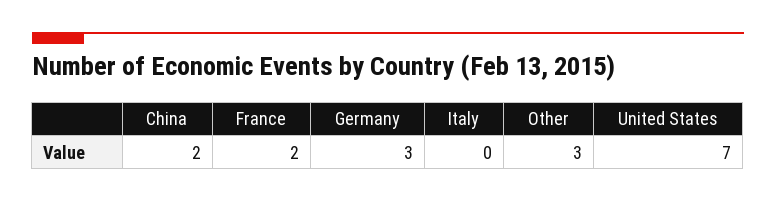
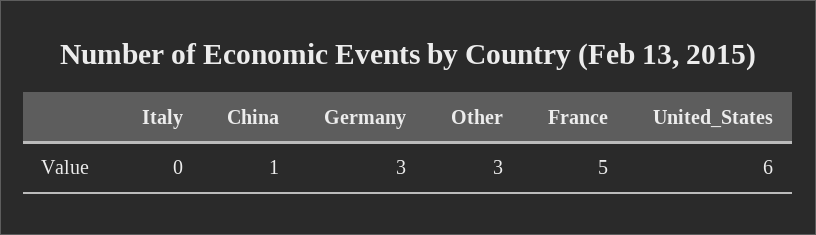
  {
-   "China": 2,
+   "China": 1,
-   "France": 2,
+   "France": 5,
    "Germany": 3,
    "Italy": 0,
    "Other": 3,
-   "United States": 7
+   "United States": 6
  }

